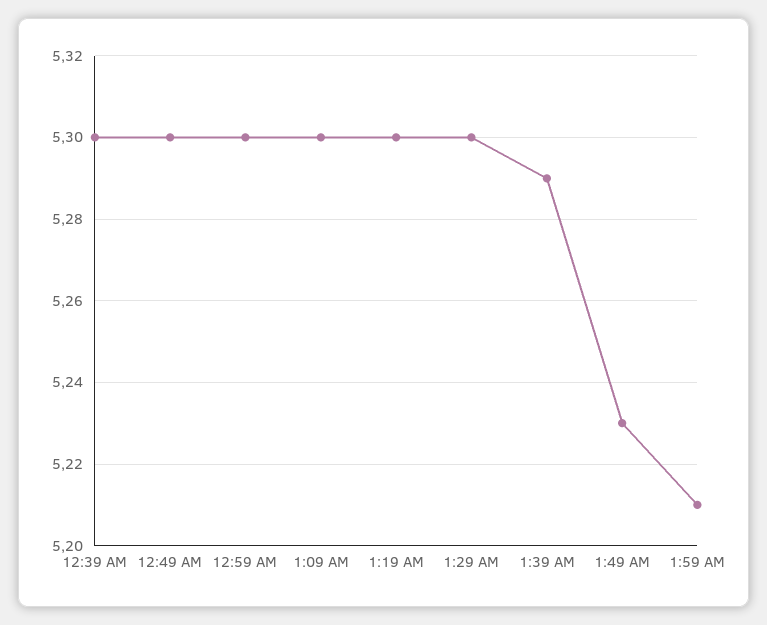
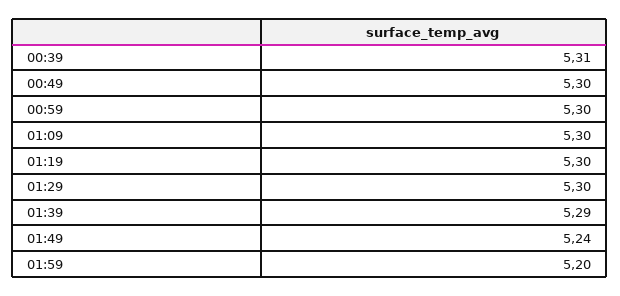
  {
-   "12:39 AM": 5.3,
+   "12:39 AM": 5.31,
    "12:49 AM": 5.3,
    "12:59 AM": 5.3,
    "1:09 AM": 5.3,
    "1:19 AM": 5.3,
    "1:29 AM": 5.3,
    "1:39 AM": 5.29,
-   "1:49 AM": 5.23,
+   "1:49 AM": 5.24,
-   "1:59 AM": 5.21
+   "1:59 AM": 5.2
  }

